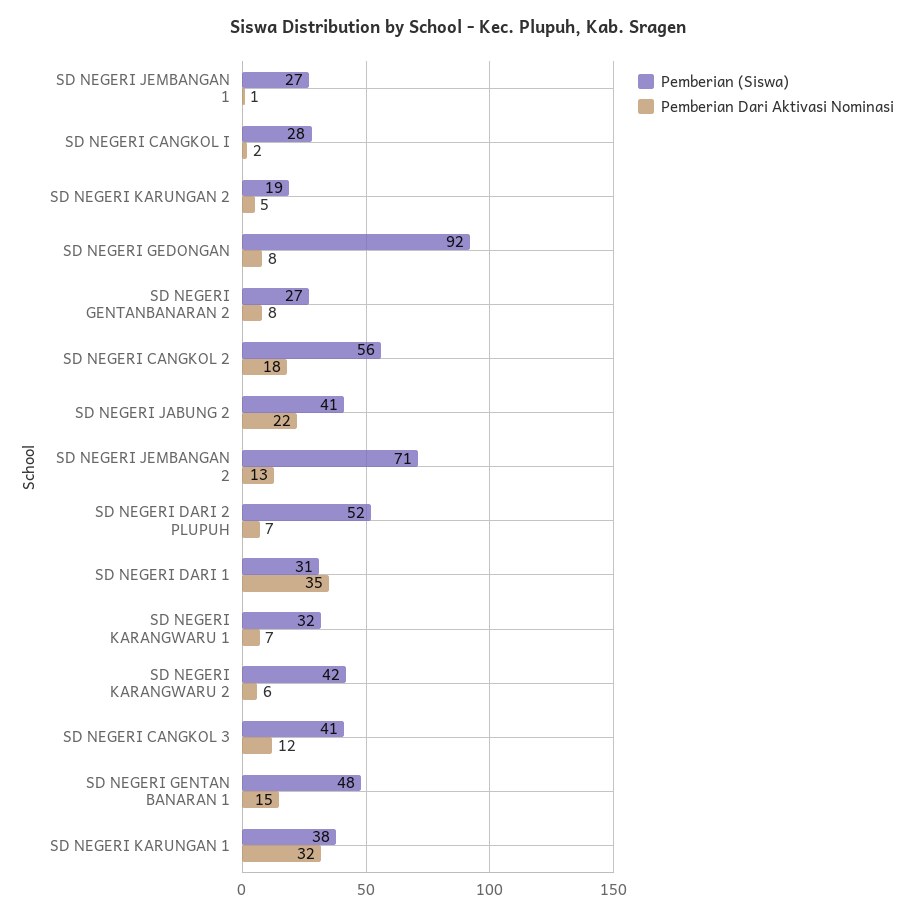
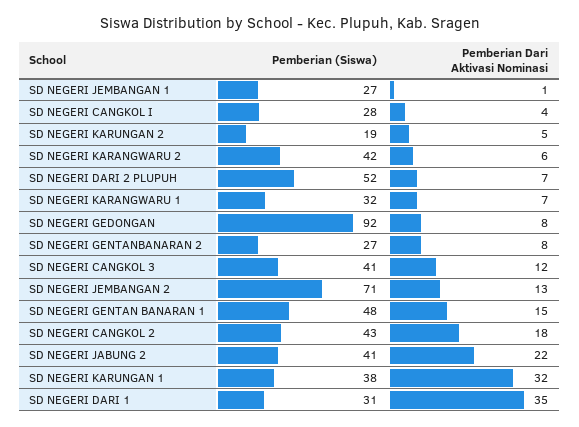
  {
    "Pemberian (Siswa)": {
      "SD NEGERI JEMBANGAN 1": 27,
      "SD NEGERI CANGKOL I": 28,
      "SD NEGERI KARUNGAN 2": 19,
      "SD NEGERI GEDONGAN": 92,
      "SD NEGERI GENTANBANARAN 2": 27,
-     "SD NEGERI CANGKOL 2": 56,
+     "SD NEGERI CANGKOL 2": 43,
      "SD NEGERI JABUNG 2": 41,
      "SD NEGERI JEMBANGAN 2": 71,
      "SD NEGERI DARI 2 PLUPUH": 52,
      "SD NEGERI DARI 1": 31,
      "SD NEGERI KARANGWARU 1": 32,
      "SD NEGERI KARANGWARU 2": 42,
      "SD NEGERI CANGKOL 3": 41,
      "SD NEGERI GENTAN BANARAN 1": 48,
      "SD NEGERI KARUNGAN 1": 38
    },
    "Pemberian Dari Aktivasi Nominasi": {
      "SD NEGERI JEMBANGAN 1": 1,
-     "SD NEGERI CANGKOL I": 2,
+     "SD NEGERI CANGKOL I": 4,
      "SD NEGERI KARUNGAN 2": 5,
      "SD NEGERI GEDONGAN": 8,
      "SD NEGERI GENTANBANARAN 2": 8,
      "SD NEGERI CANGKOL 2": 18,
      "SD NEGERI JABUNG 2": 22,
      "SD NEGERI JEMBANGAN 2": 13,
      "SD NEGERI DARI 2 PLUPUH": 7,
      "SD NEGERI DARI 1": 35,
      "SD NEGERI KARANGWARU 1": 7,
      "SD NEGERI KARANGWARU 2": 6,
      "SD NEGERI CANGKOL 3": 12,
      "SD NEGERI GENTAN BANARAN 1": 15,
      "SD NEGERI KARUNGAN 1": 32
    }
  }

